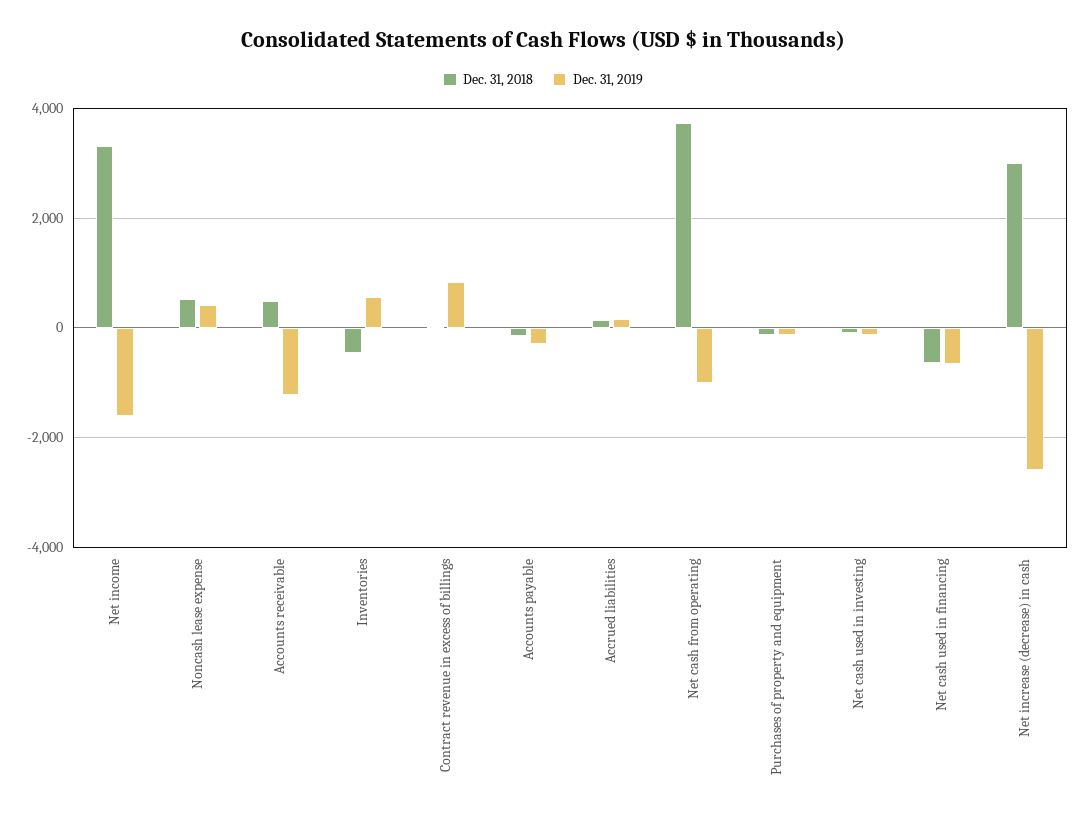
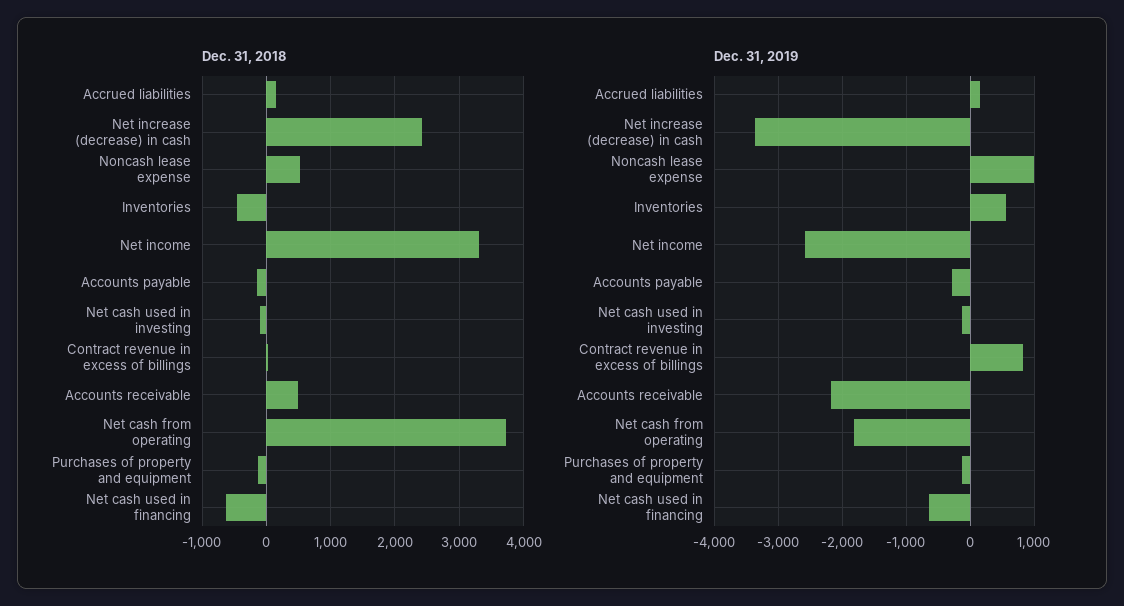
  {
    "Dec. 31, 2018": {
      "Net income": 3300,
      "Noncash lease expense": 500,
      "Accounts receivable": 500,
      "Inventories": -400,
      "Contract revenue in excess of billings": 0,
      "Accounts payable": -100,
      "Accrued liabilities": 100,
      "Net cash from operating": 3700,
      "Purchases of property and equipment": -100,
      "Net cash used in investing": -100,
      "Net cash used in financing": -600,
-     "Net increase (decrease) in cash": 3000
+     "Net increase (decrease) in cash": 2400
    },
    "Dec. 31, 2019": {
-     "Net income": -1600,
+     "Net income": -2600,
-     "Noncash lease expense": 400,
+     "Noncash lease expense": 1000,
-     "Accounts receivable": -1200,
+     "Accounts receivable": -2200,
      "Inventories": 600,
      "Contract revenue in excess of billings": 800,
      "Accounts payable": -300,
      "Accrued liabilities": 200,
-     "Net cash from operating": -1000,
+     "Net cash from operating": -1800,
      "Purchases of property and equipment": -100,
      "Net cash used in investing": -100,
      "Net cash used in financing": -700,
-     "Net increase (decrease) in cash": -2600
+     "Net increase (decrease) in cash": -3400
    }
  }

